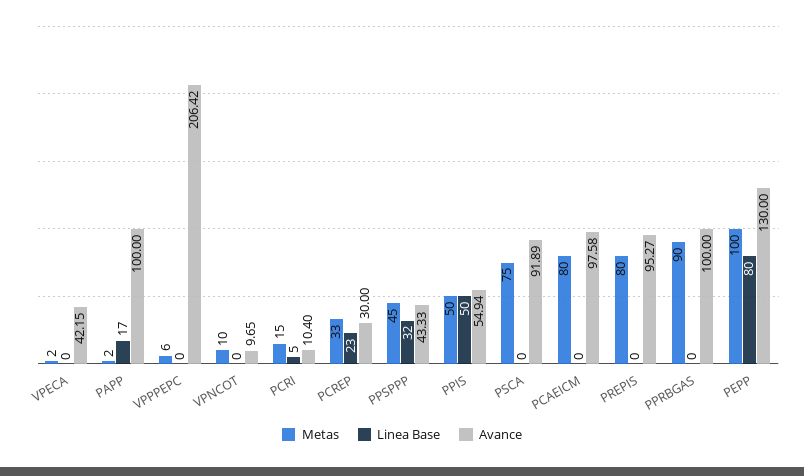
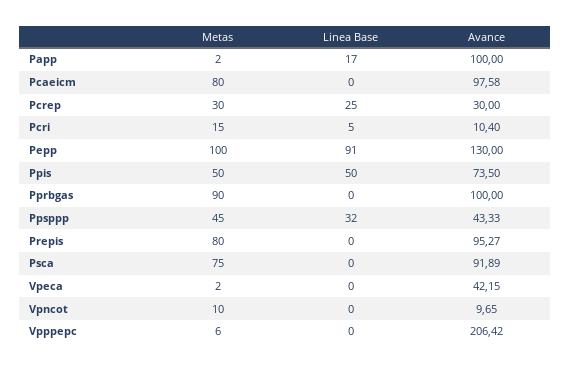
  {
    "Metas": {
      "VPECA": 2,
      "PAPP": 2,
      "VPPPEPC": 6,
      "VPNCOT": 10,
      "PCRI": 15,
-     "PCREP": 33,
+     "PCREP": 30,
      "PPSPPP": 45,
      "PPIS": 50,
      "PSCA": 75,
      "PCAEICM": 80,
      "PREPIS": 80,
      "PPRBGAS": 90,
      "PEPP": 100
    },
    "Linea Base": {
      "VPECA": 0,
      "PAPP": 17,
      "VPPPEPC": 0,
      "VPNCOT": 0,
      "PCRI": 5,
-     "PCREP": 23,
+     "PCREP": 25,
      "PPSPPP": 32,
      "PPIS": 50,
      "PSCA": 0,
      "PCAEICM": 0,
      "PREPIS": 0,
      "PPRBGAS": 0,
-     "PEPP": 80
+     "PEPP": 91
    },
    "Avance": {
      "VPECA": 42.15,
      "PAPP": 100,
      "VPPPEPC": 206.42,
      "VPNCOT": 9.65,
      "PCRI": 10.4,
      "PCREP": 30,
      "PPSPPP": 43.33,
-     "PPIS": 54.94,
+     "PPIS": 73.5,
      "PSCA": 91.89,
      "PCAEICM": 97.58,
      "PREPIS": 95.27,
      "PPRBGAS": 100,
      "PEPP": 130
    }
  }

